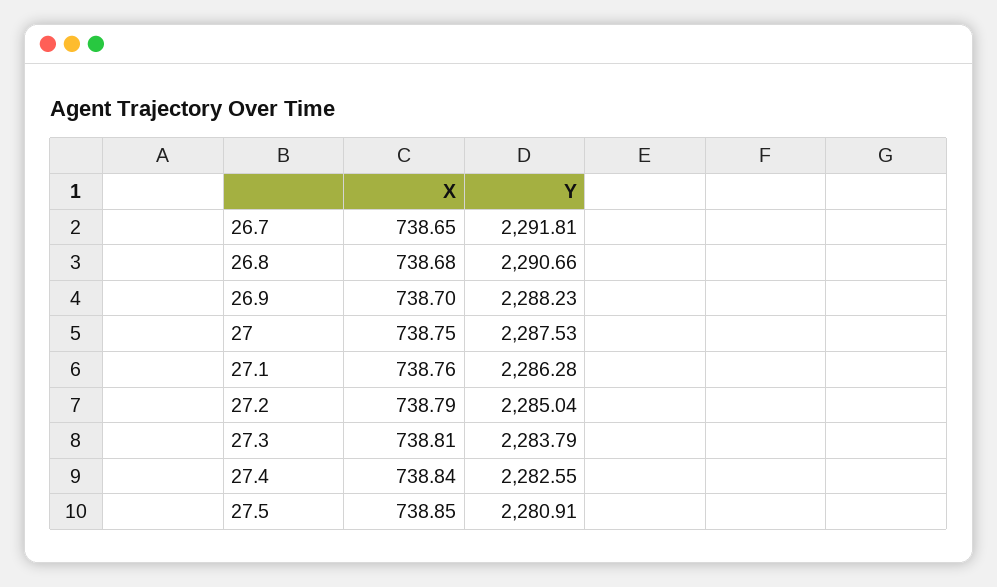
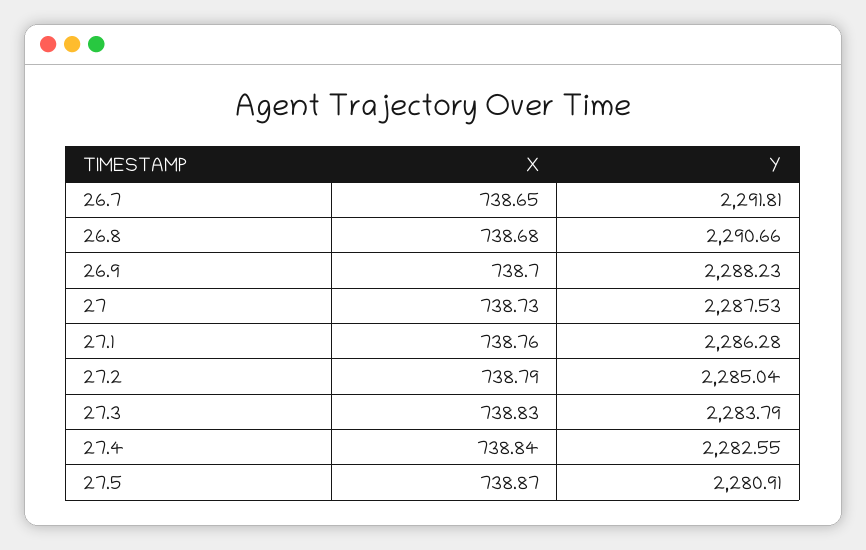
  {
    "X": {
      "26.7": 738.65,
      "26.8": 738.68,
      "26.9": 738.7,
-     "27": 738.75,
+     "27": 738.73,
      "27.1": 738.76,
      "27.2": 738.79,
-     "27.3": 738.81,
+     "27.3": 738.83,
      "27.4": 738.84,
-     "27.5": 738.85
+     "27.5": 738.87
    },
    "Y": {
      "26.7": 2291.81,
      "26.8": 2290.66,
      "26.9": 2288.23,
      "27": 2287.53,
      "27.1": 2286.28,
      "27.2": 2285.04,
      "27.3": 2283.79,
      "27.4": 2282.55,
      "27.5": 2280.91
    }
  }

